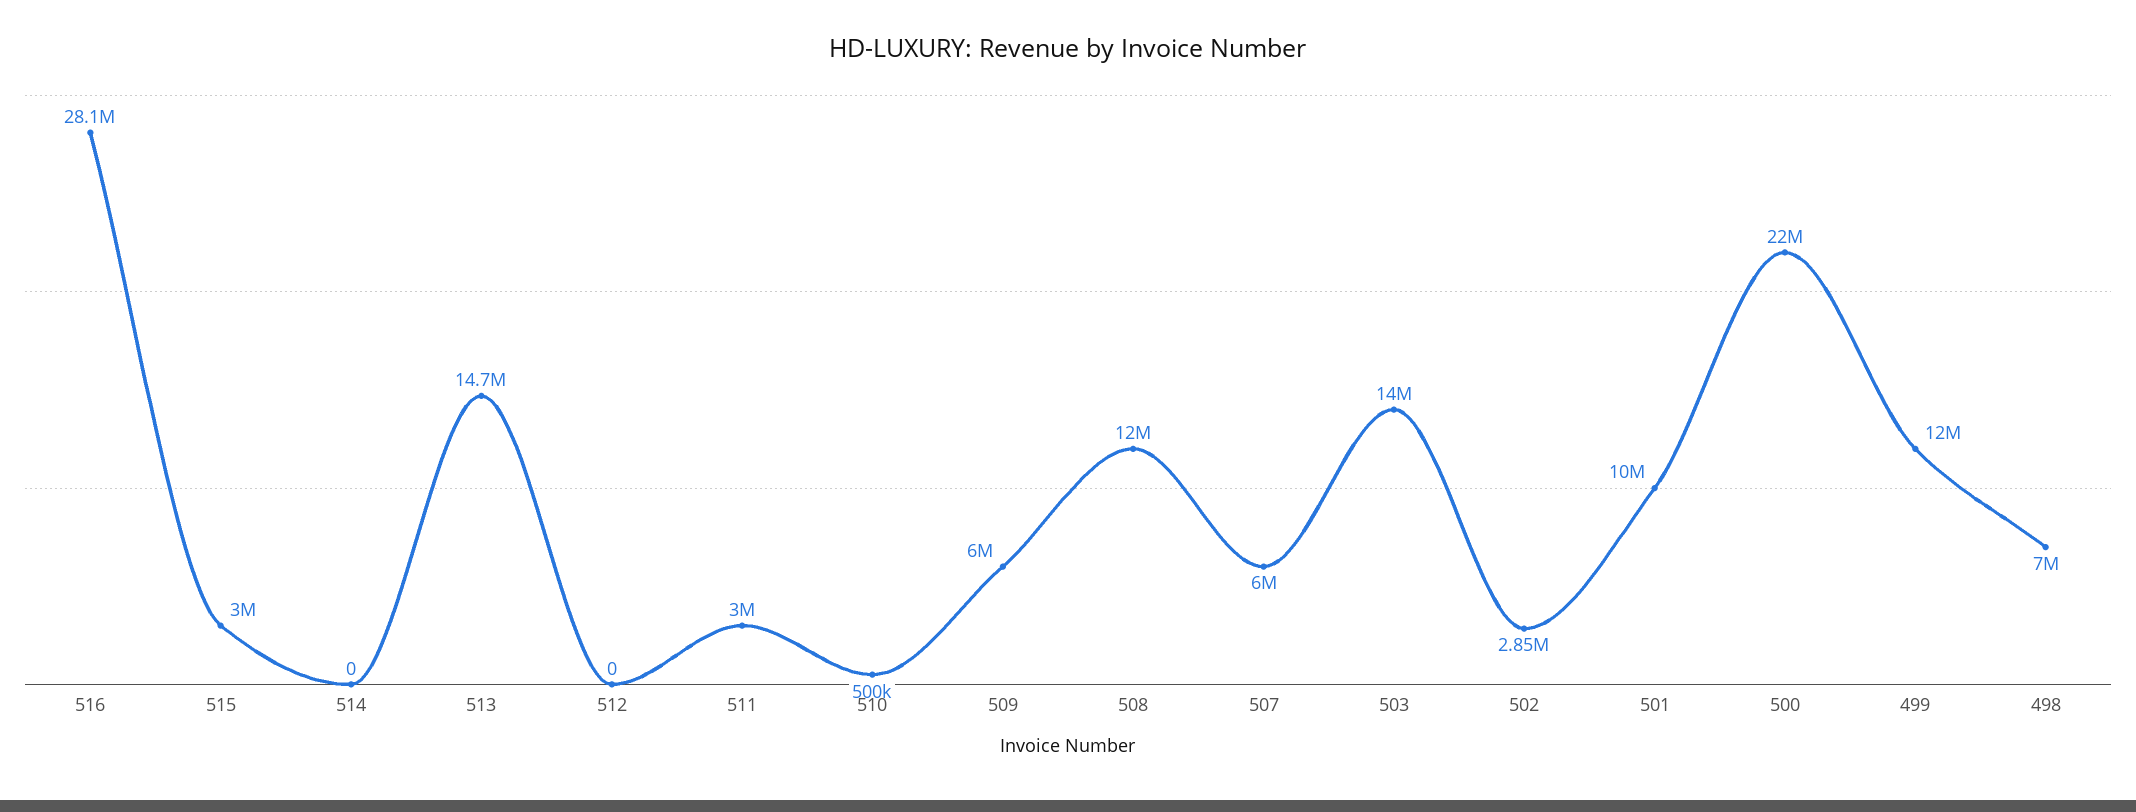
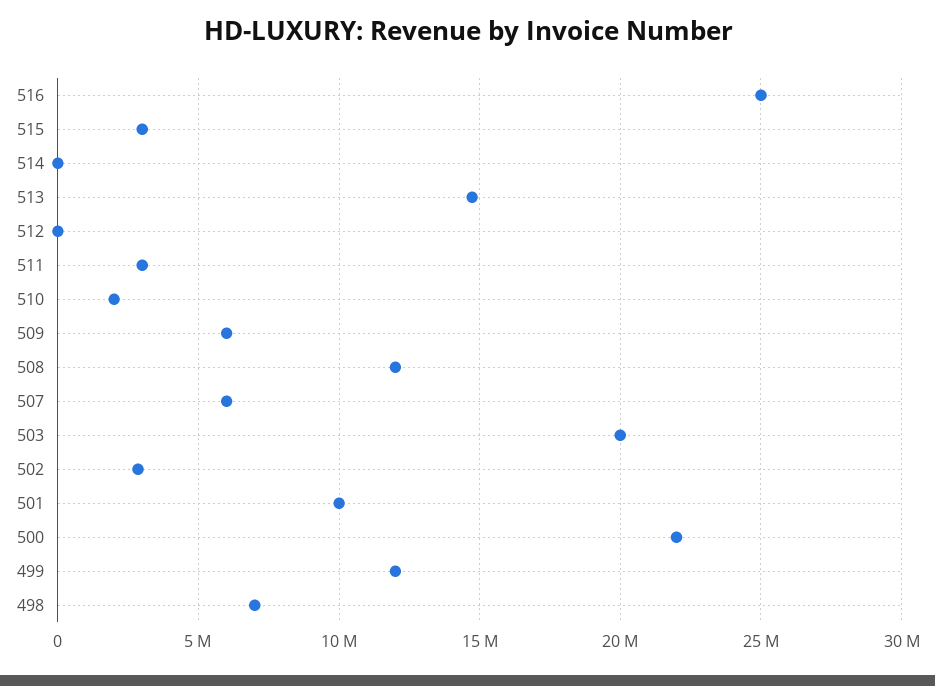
  {
-   "516": 28100000,
+   "516": 25000000,
    "515": 3000000,
    "514": 0,
    "513": 14700000,
    "512": 0,
    "511": 3000000,
-   "510": 500000,
+   "510": 2000000,
    "509": 6000000,
    "508": 12000000,
    "507": 6000000,
-   "503": 14000000,
+   "503": 20000000,
    "502": 2850000,
    "501": 10000000,
    "500": 22000000,
    "499": 12000000,
    "498": 7000000
  }

